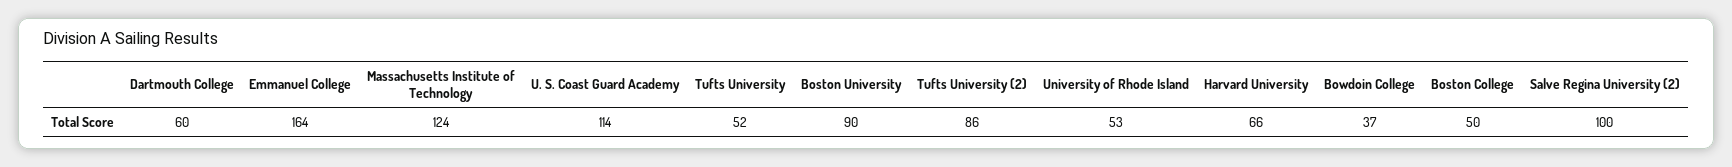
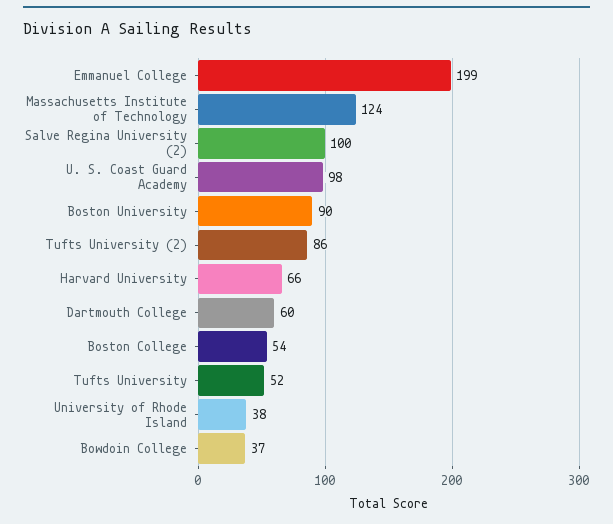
  {
    "Dartmouth College": 60,
-   "Emmanuel College": 164,
+   "Emmanuel College": 199,
    "Massachusetts Institute of Technology": 124,
-   "U. S. Coast Guard Academy": 114,
+   "U. S. Coast Guard Academy": 98,
    "Tufts University": 52,
    "Boston University": 90,
    "Tufts University (2)": 86,
-   "University of Rhode Island": 53,
+   "University of Rhode Island": 38,
    "Harvard University": 66,
    "Bowdoin College": 37,
-   "Boston College": 50,
+   "Boston College": 54,
    "Salve Regina University (2)": 100
  }

